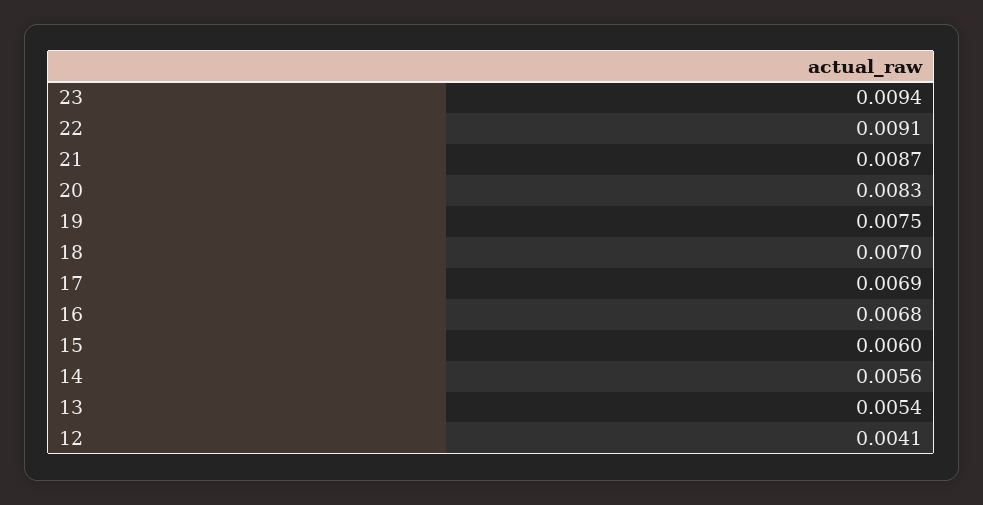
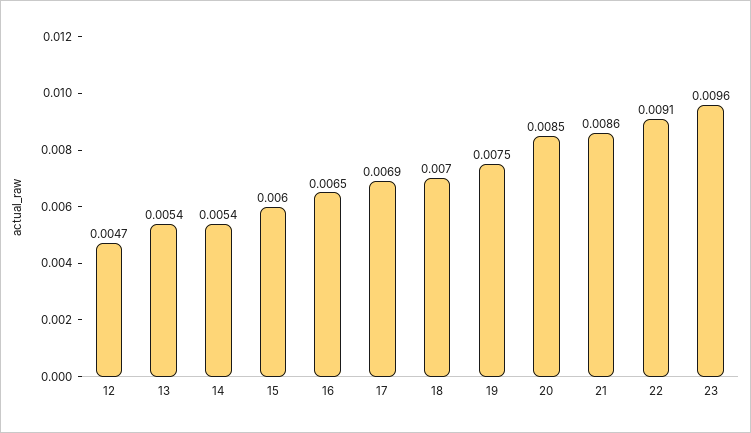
  {
-   "23": 0.0094,
+   "23": 0.0096,
    "22": 0.0091,
-   "21": 0.0087,
+   "21": 0.0086,
-   "20": 0.0083,
+   "20": 0.0085,
    "19": 0.0075,
    "18": 0.007,
    "17": 0.0069,
-   "16": 0.0068,
+   "16": 0.0065,
    "15": 0.006,
-   "14": 0.0056,
+   "14": 0.0054,
    "13": 0.0054,
-   "12": 0.0041
+   "12": 0.0047
  }

